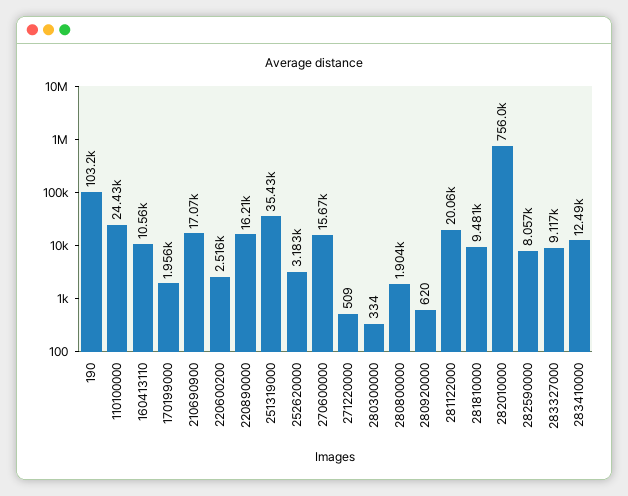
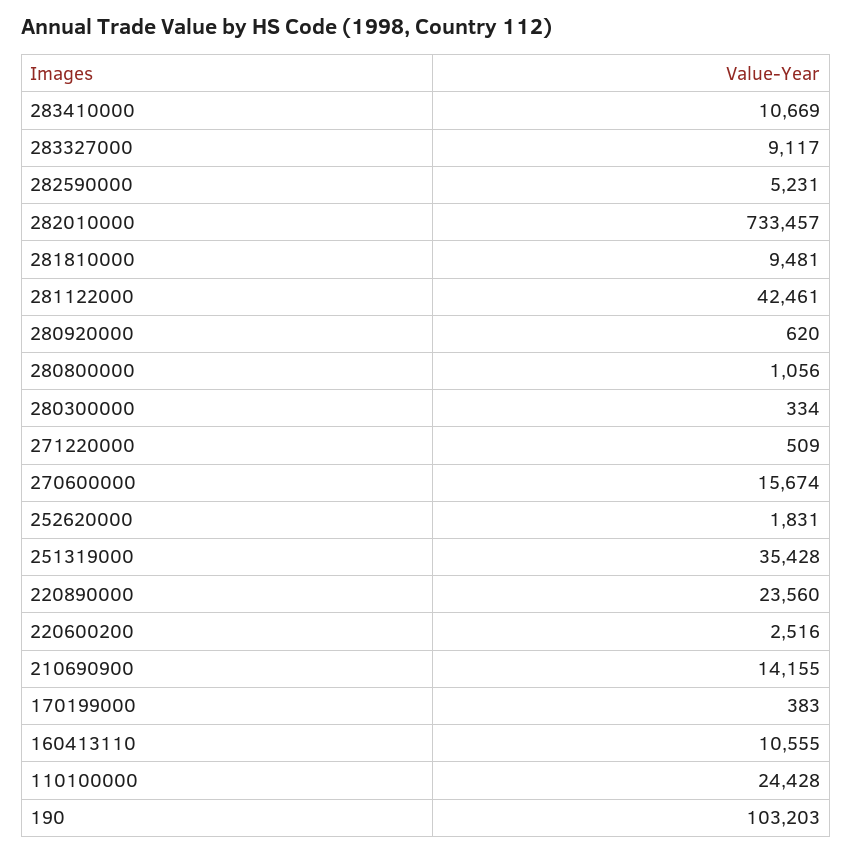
  {
    "190": 103203,
    "110100000": 24428,
    "160413110": 10555,
-   "170199000": 1956,
+   "170199000": 383,
-   "210690900": 17070,
+   "210690900": 14155,
    "220600200": 2516,
-   "220890000": 16210,
+   "220890000": 23560,
    "251319000": 35428,
-   "252620000": 3183,
+   "252620000": 1831,
    "270600000": 15674,
    "271220000": 509,
    "280300000": 334,
-   "280800000": 1904,
+   "280800000": 1056,
    "280920000": 620,
-   "281122000": 20060,
+   "281122000": 42461,
    "281810000": 9481,
-   "282010000": 756000,
+   "282010000": 733457,
-   "282590000": 8057,
+   "282590000": 5231,
    "283327000": 9117,
-   "283410000": 12490
+   "283410000": 10669
  }

